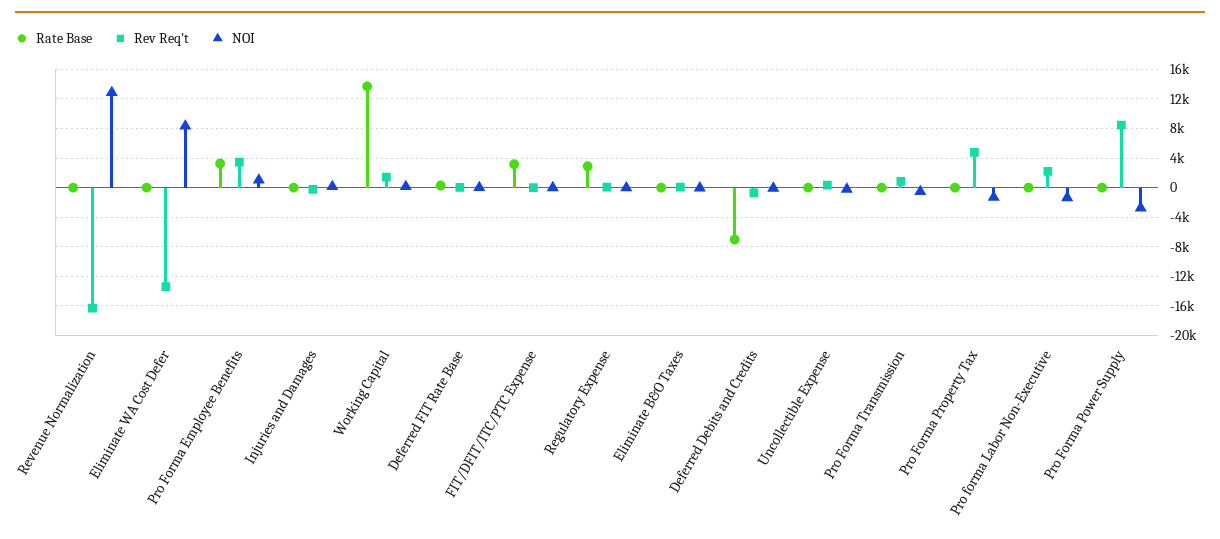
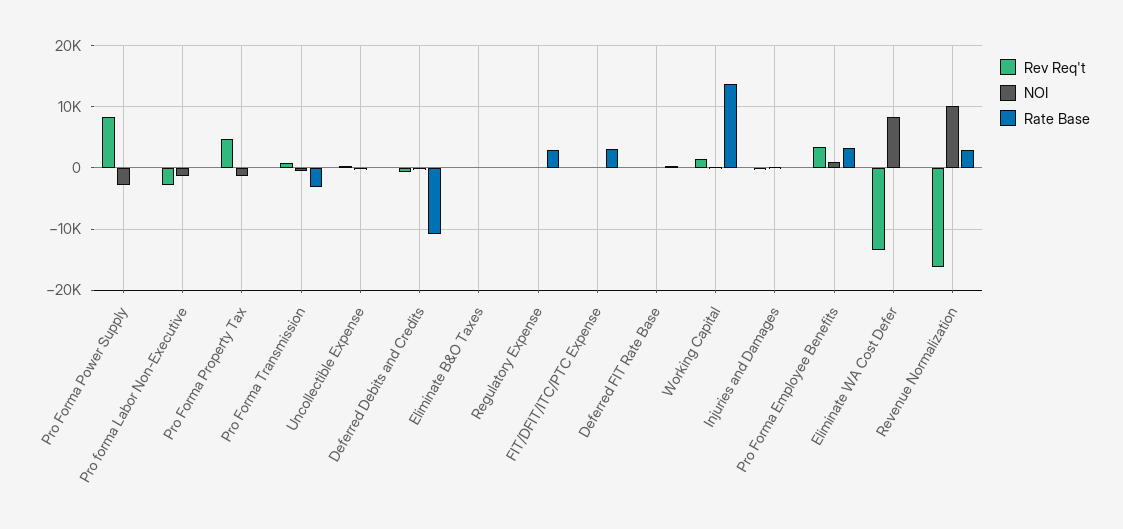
  {
    "Rate Base": {
-     "Revenue Normalization": 0,
+     "Revenue Normalization": 3000,
      "Eliminate WA Cost Defer": 0,
      "Pro Forma Employee Benefits": 3000,
      "Injuries and Damages": 0,
      "Working Capital": 14000,
      "Deferred FIT Rate Base": 0,
      "FIT/DFIT/ITC/PTC Expense": 3000,
      "Regulatory Expense": 3000,
      "Eliminate B&O Taxes": 0,
-     "Deferred Debits and Credits": -7000,
+     "Deferred Debits and Credits": -11000,
      "Uncollectible Expense": 0,
-     "Pro Forma Transmission": 0,
+     "Pro Forma Transmission": -3000,
      "Pro Forma Property Tax": 0,
      "Pro forma Labor Non-Executive": 0,
      "Pro Forma Power Supply": 0
    },
    "Rev Req't": {
      "Revenue Normalization": -16000,
      "Eliminate WA Cost Defer": -13000,
      "Pro Forma Employee Benefits": 3000,
      "Injuries and Damages": 0,
      "Working Capital": 1000,
      "Deferred FIT Rate Base": 0,
      "FIT/DFIT/ITC/PTC Expense": 0,
      "Regulatory Expense": 0,
      "Eliminate B&O Taxes": 0,
      "Deferred Debits and Credits": -1000,
      "Uncollectible Expense": 0,
      "Pro Forma Transmission": 1000,
      "Pro Forma Property Tax": 5000,
-     "Pro forma Labor Non-Executive": 2000,
+     "Pro forma Labor Non-Executive": -3000,
      "Pro Forma Power Supply": 8000
    },
    "NOI": {
-     "Revenue Normalization": 13000,
+     "Revenue Normalization": 10000,
      "Eliminate WA Cost Defer": 8000,
      "Pro Forma Employee Benefits": 1000,
      "Injuries and Damages": 0,
      "Working Capital": 0,
      "Deferred FIT Rate Base": 0,
      "FIT/DFIT/ITC/PTC Expense": 0,
      "Regulatory Expense": 0,
      "Eliminate B&O Taxes": 0,
      "Deferred Debits and Credits": 0,
      "Uncollectible Expense": 0,
      "Pro Forma Transmission": -1000,
      "Pro Forma Property Tax": -1000,
      "Pro forma Labor Non-Executive": -1000,
      "Pro Forma Power Supply": -3000
    }
  }

